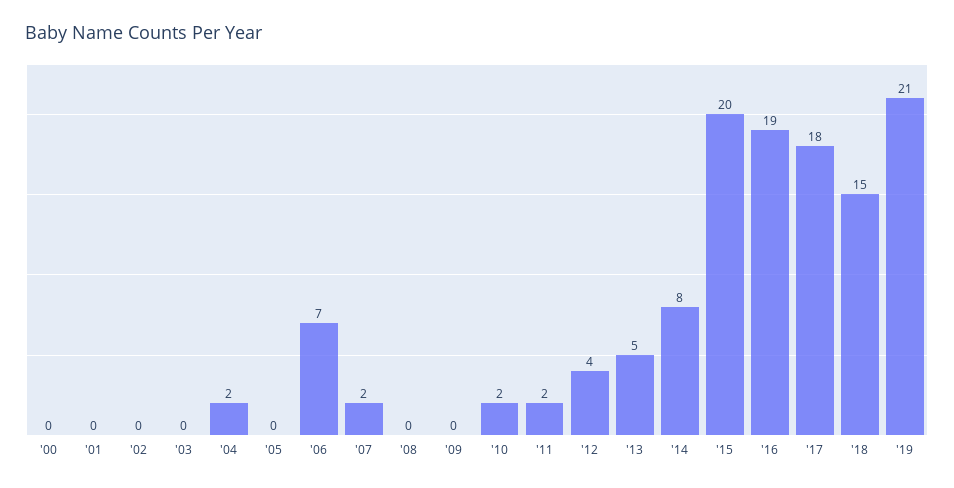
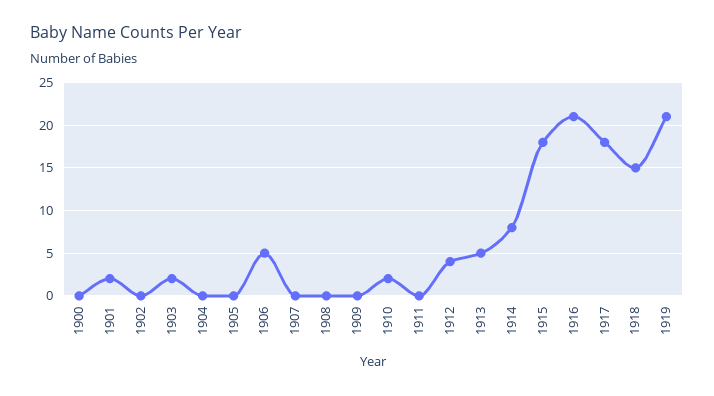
  {
    "'00": 0,
-   "'01": 0,
+   "'01": 2,
    "'02": 0,
-   "'03": 0,
+   "'03": 2,
-   "'04": 2,
+   "'04": 0,
    "'05": 0,
-   "'06": 7,
+   "'06": 5,
-   "'07": 2,
+   "'07": 0,
    "'08": 0,
    "'09": 0,
    "'10": 2,
-   "'11": 2,
+   "'11": 0,
    "'12": 4,
    "'13": 5,
    "'14": 8,
-   "'15": 20,
+   "'15": 18,
-   "'16": 19,
+   "'16": 21,
    "'17": 18,
    "'18": 15,
    "'19": 21
  }

